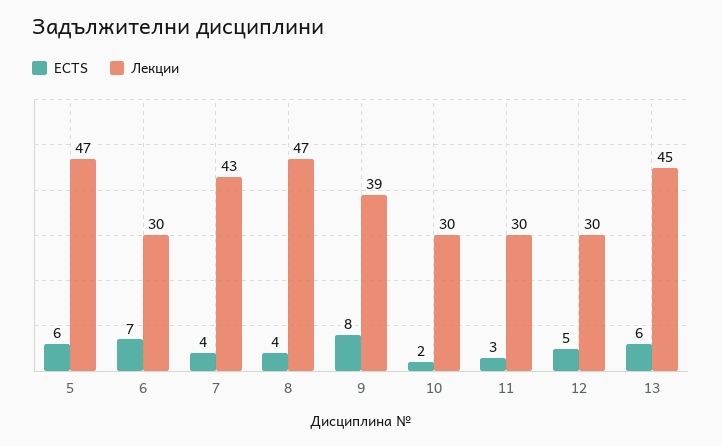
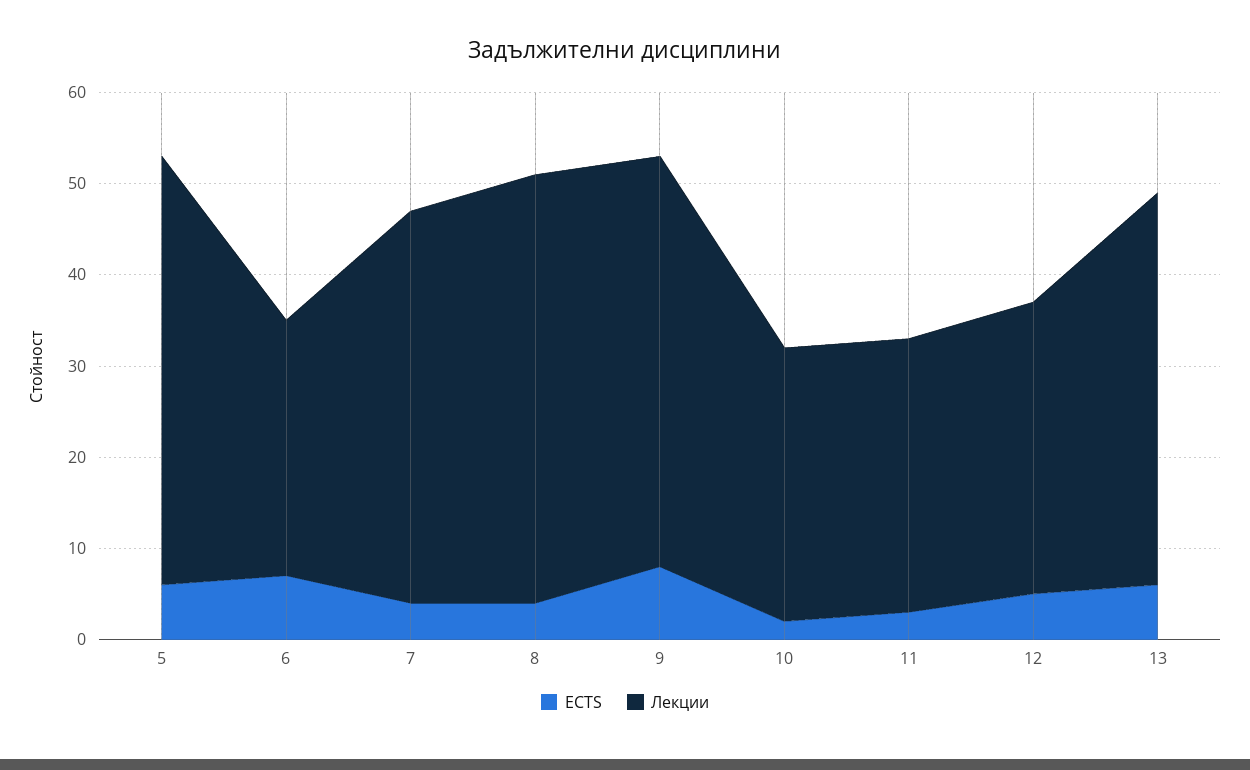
  {
    "ECTS": {
      "5": 6,
      "6": 7,
      "7": 4,
      "8": 4,
      "9": 8,
      "10": 2,
      "11": 3,
      "12": 5,
      "13": 6
    },
    "Лекции": {
      "5": 47,
-     "6": 30,
+     "6": 28,
      "7": 43,
      "8": 47,
-     "9": 39,
+     "9": 45,
      "10": 30,
      "11": 30,
-     "12": 30,
+     "12": 32,
-     "13": 45
+     "13": 43
    }
  }

